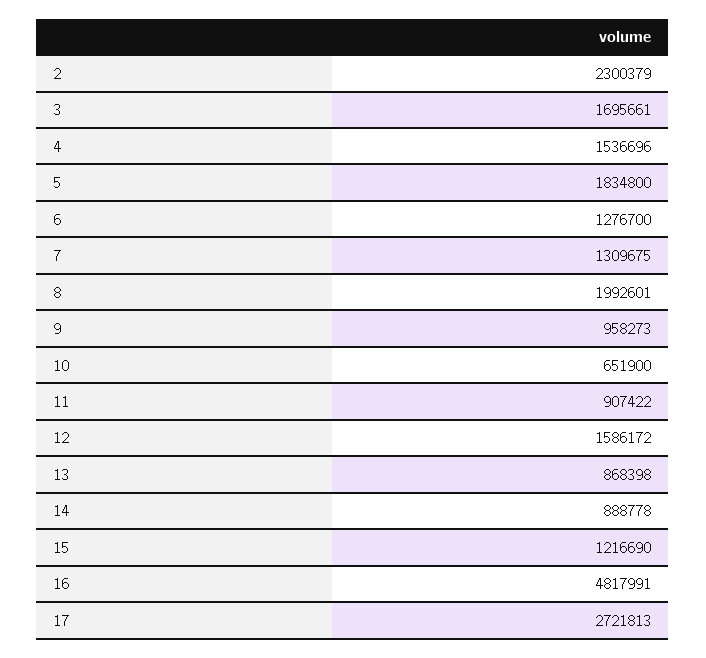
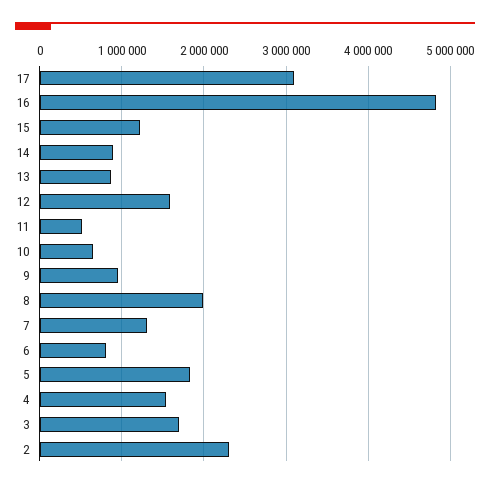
  {
    "2": 2300379,
    "3": 1695661,
    "4": 1536696,
    "5": 1834800,
-   "6": 1276700,
+   "6": 800000,
    "7": 1309675,
    "8": 1992601,
    "9": 958273,
    "10": 651900,
-   "11": 907422,
+   "11": 500000,
    "12": 1586172,
    "13": 868398,
    "14": 888778,
    "15": 1216690,
    "16": 4817991,
-   "17": 2721813
+   "17": 3100000
  }

